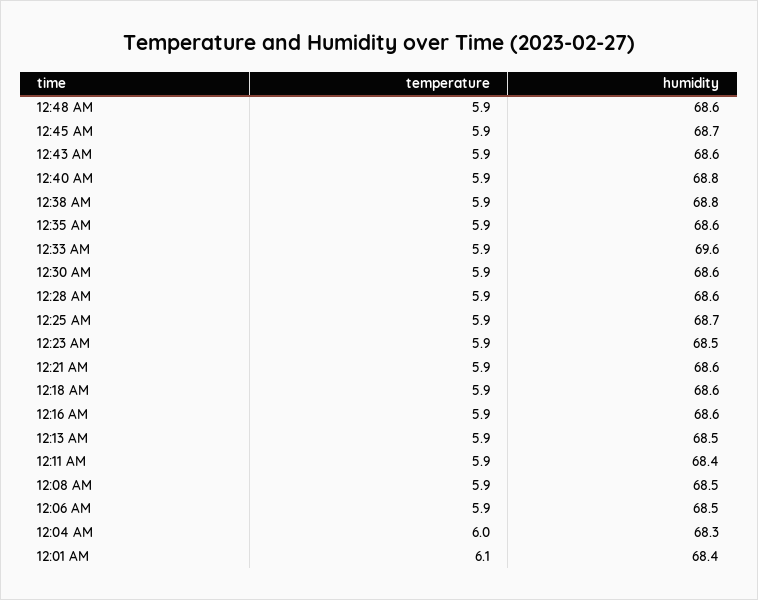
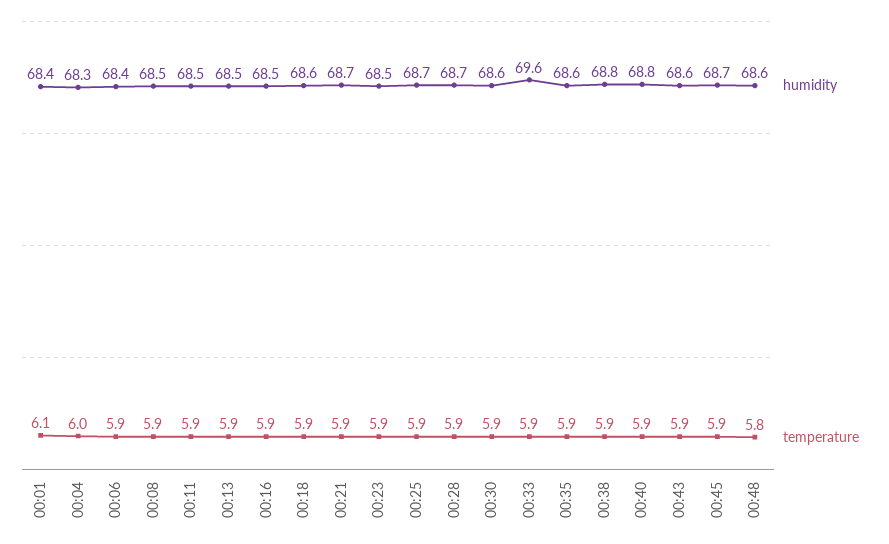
  {
    "temperature": {
-     "12:48 AM": 5.9,
+     "12:48 AM": 5.8,
      "12:45 AM": 5.9,
      "12:43 AM": 5.9,
      "12:40 AM": 5.9,
      "12:38 AM": 5.9,
      "12:35 AM": 5.9,
      "12:33 AM": 5.9,
      "12:30 AM": 5.9,
      "12:28 AM": 5.9,
      "12:25 AM": 5.9,
      "12:23 AM": 5.9,
      "12:21 AM": 5.9,
      "12:18 AM": 5.9,
      "12:16 AM": 5.9,
      "12:13 AM": 5.9,
      "12:11 AM": 5.9,
      "12:08 AM": 5.9,
      "12:06 AM": 5.9,
      "12:04 AM": 6,
      "12:01 AM": 6.1
    },
    "humidity": {
      "12:48 AM": 68.6,
      "12:45 AM": 68.7,
      "12:43 AM": 68.6,
      "12:40 AM": 68.8,
      "12:38 AM": 68.8,
      "12:35 AM": 68.6,
      "12:33 AM": 69.6,
      "12:30 AM": 68.6,
-     "12:28 AM": 68.6,
+     "12:28 AM": 68.7,
      "12:25 AM": 68.7,
      "12:23 AM": 68.5,
-     "12:21 AM": 68.6,
+     "12:21 AM": 68.7,
      "12:18 AM": 68.6,
-     "12:16 AM": 68.6,
+     "12:16 AM": 68.5,
      "12:13 AM": 68.5,
-     "12:11 AM": 68.4,
+     "12:11 AM": 68.5,
      "12:08 AM": 68.5,
-     "12:06 AM": 68.5,
+     "12:06 AM": 68.4,
      "12:04 AM": 68.3,
      "12:01 AM": 68.4
    }
  }

